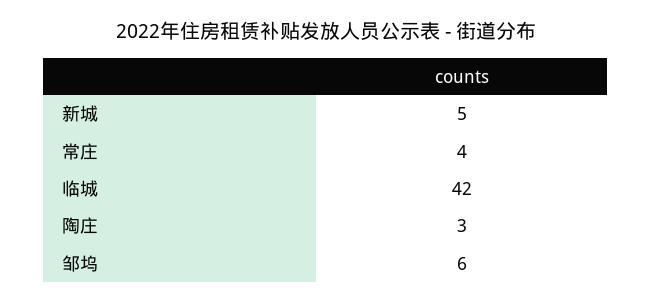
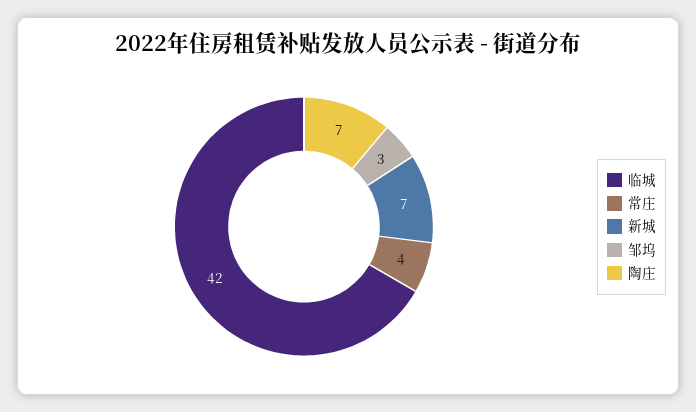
  {
-   "新城": 5,
+   "新城": 7,
    "常庄": 4,
    "临城": 42,
-   "陶庄": 3,
+   "陶庄": 7,
-   "邹坞": 6
+   "邹坞": 3
  }

